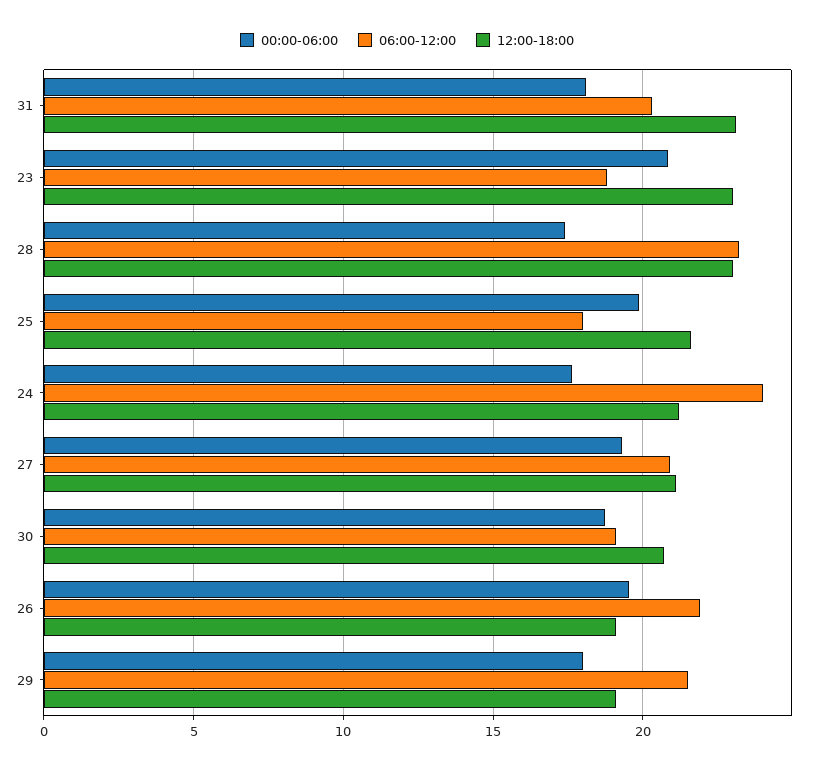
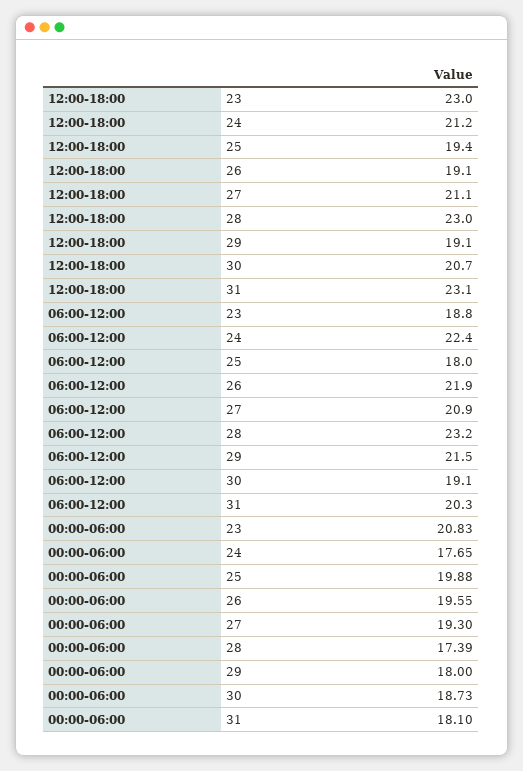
  {
    "00:00-06:00": {
      "31": 18.1,
      "23": 20.83,
      "28": 17.39,
      "25": 19.88,
      "24": 17.65,
      "27": 19.3,
      "30": 18.73,
      "26": 19.55,
      "29": 18
    },
    "06:00-12:00": {
      "31": 20.3,
      "23": 18.8,
      "28": 23.2,
      "25": 18,
-     "24": 24,
+     "24": 22.4,
      "27": 20.9,
      "30": 19.1,
      "26": 21.9,
      "29": 21.5
    },
    "12:00-18:00": {
      "31": 23.1,
      "23": 23,
      "28": 23,
-     "25": 21.5,
+     "25": 19.4,
      "24": 21.2,
      "27": 21.1,
      "30": 20.7,
      "26": 19.1,
      "29": 19.1
    }
  }

